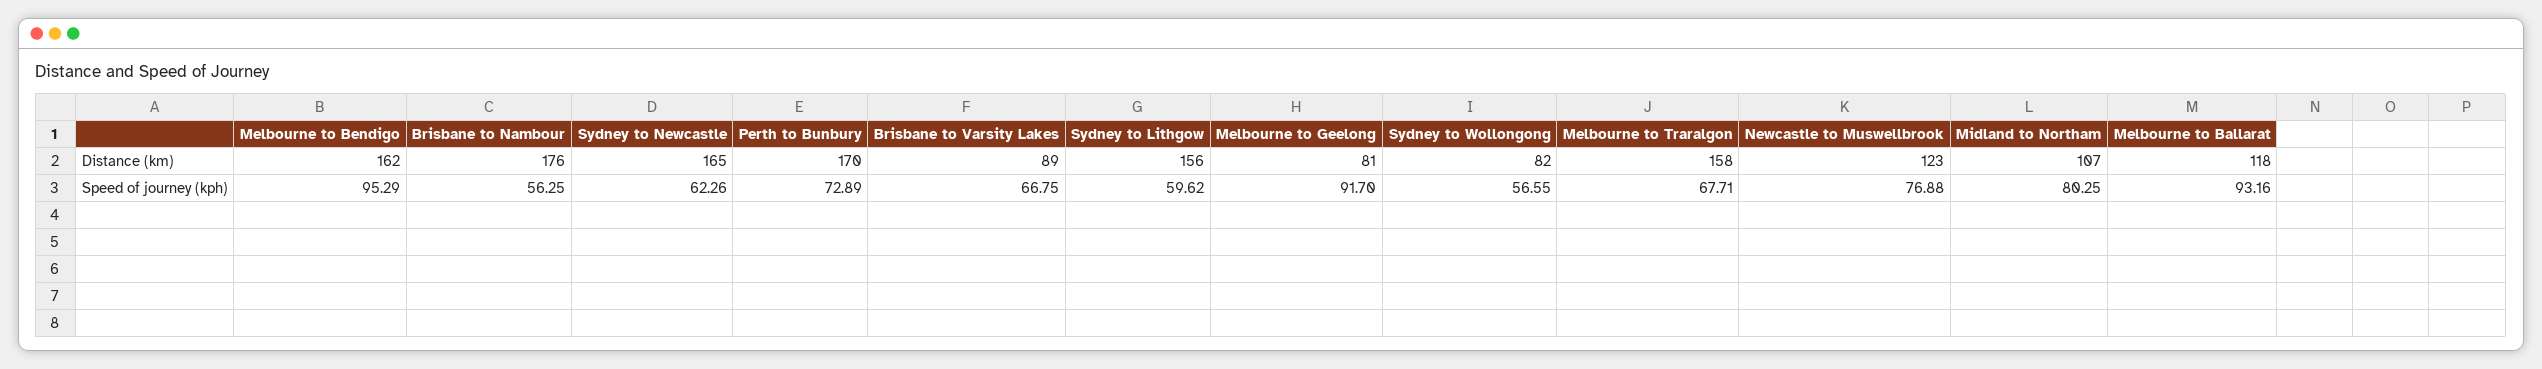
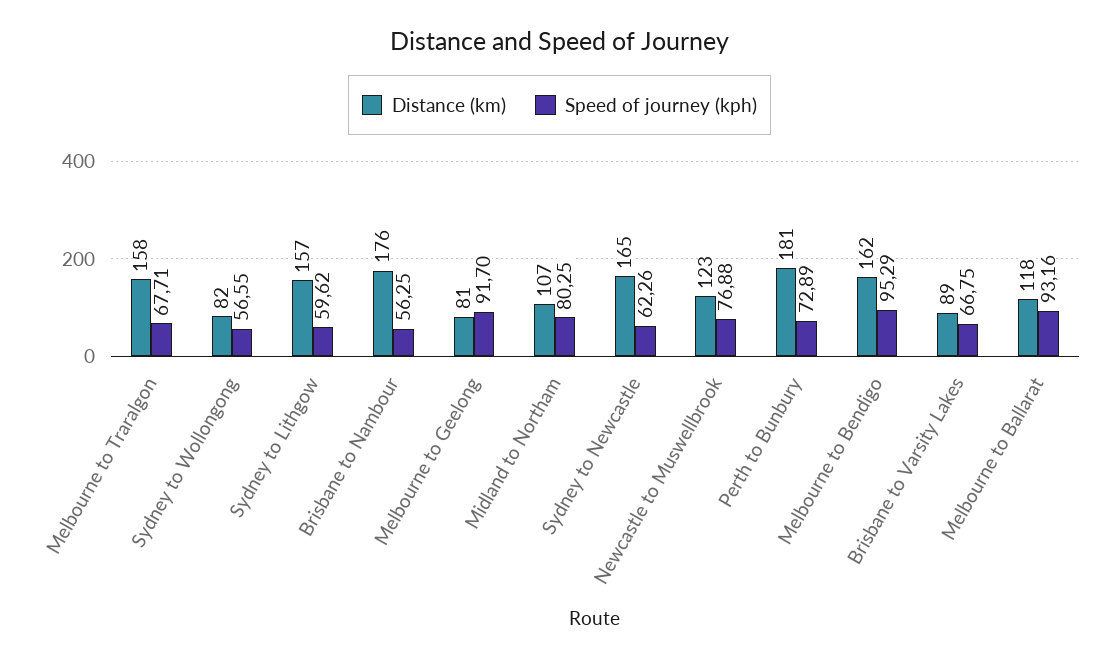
  {
    "Distance (km)": {
      "Melbourne to Bendigo": 162,
      "Brisbane to Nambour": 176,
      "Sydney to Newcastle": 165,
-     "Perth to Bunbury": 170,
+     "Perth to Bunbury": 181,
      "Brisbane to Varsity Lakes": 89,
-     "Sydney to Lithgow": 156,
+     "Sydney to Lithgow": 157,
      "Melbourne to Geelong": 81,
      "Sydney to Wollongong": 82,
      "Melbourne to Traralgon": 158,
      "Newcastle to Muswellbrook": 123,
      "Midland to Northam": 107,
      "Melbourne to Ballarat": 118
    },
    "Speed of journey (kph)": {
      "Melbourne to Bendigo": 95.29,
      "Brisbane to Nambour": 56.25,
      "Sydney to Newcastle": 62.26,
      "Perth to Bunbury": 72.89,
      "Brisbane to Varsity Lakes": 66.75,
      "Sydney to Lithgow": 59.62,
      "Melbourne to Geelong": 91.7,
      "Sydney to Wollongong": 56.55,
      "Melbourne to Traralgon": 67.71,
      "Newcastle to Muswellbrook": 76.88,
      "Midland to Northam": 80.25,
      "Melbourne to Ballarat": 93.16
    }
  }

